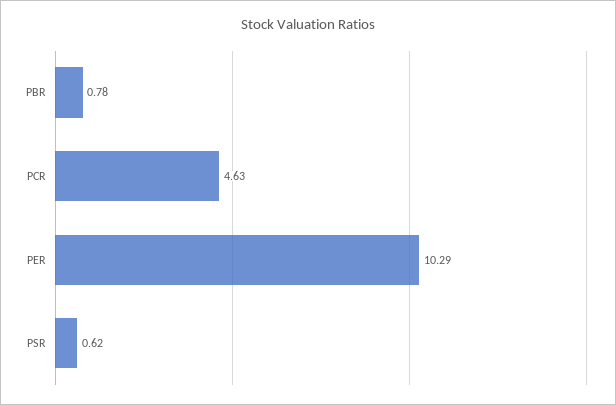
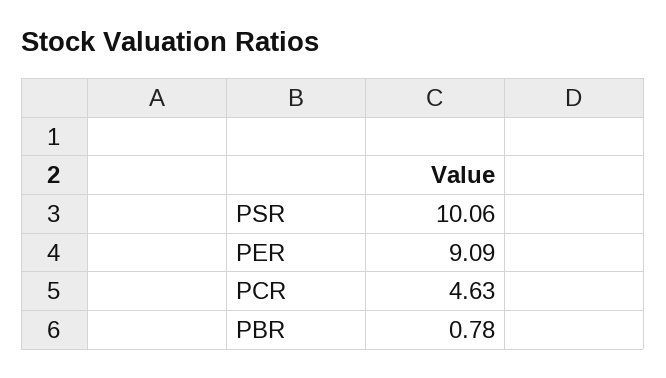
  {
    "PBR": 0.78,
    "PCR": 4.63,
-   "PER": 10.29,
+   "PER": 9.09,
-   "PSR": 0.62
+   "PSR": 10.06
  }

